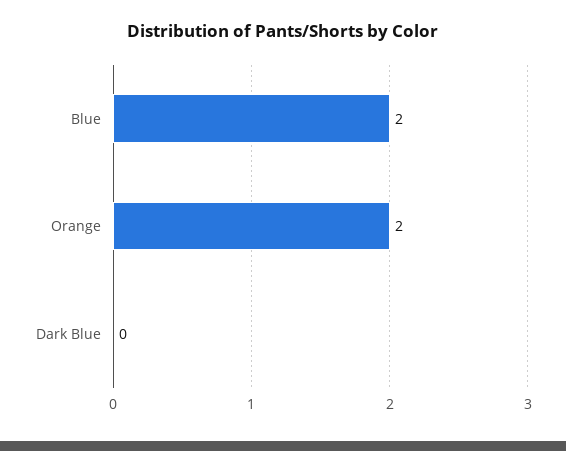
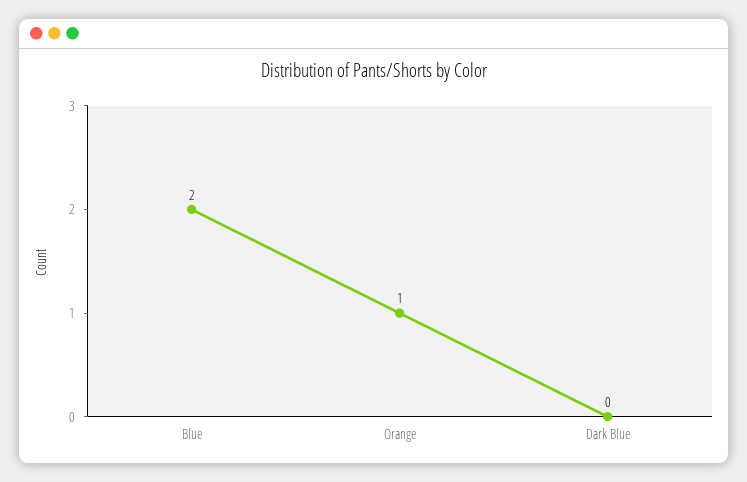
  {
    "Blue": 2,
-   "Orange": 2,
+   "Orange": 1,
    "Dark Blue": 0
  }

